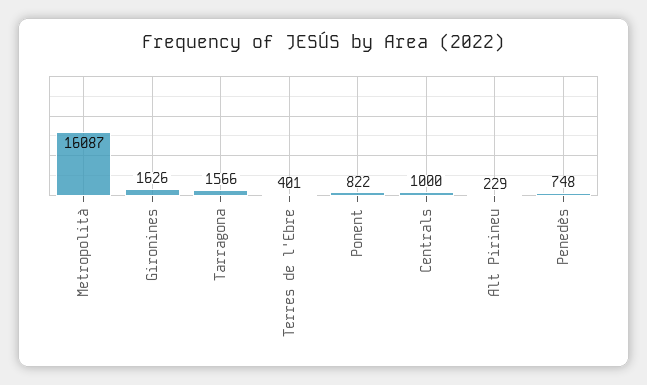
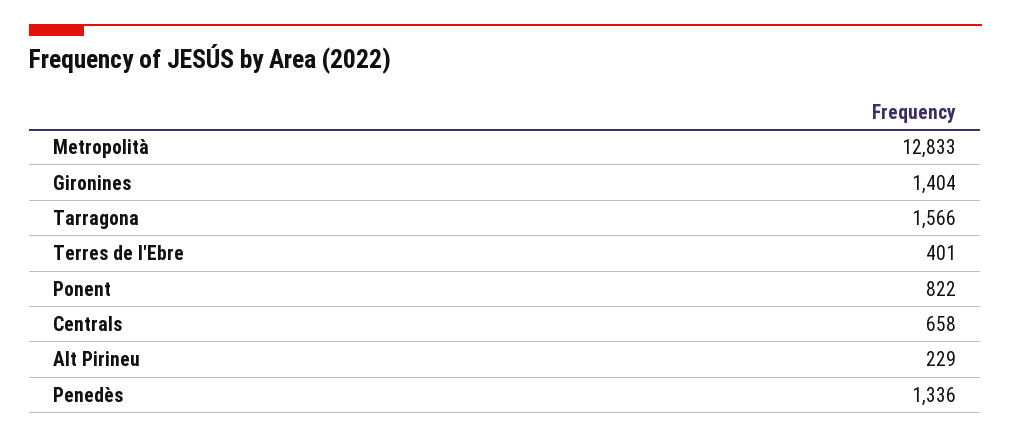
  {
-   "Metropolità": 16087,
+   "Metropolità": 12833,
-   "Gironines": 1626,
+   "Gironines": 1404,
    "Tarragona": 1566,
    "Terres de l'Ebre": 401,
    "Ponent": 822,
-   "Centrals": 1000,
+   "Centrals": 658,
    "Alt Pirineu": 229,
-   "Penedès": 748
+   "Penedès": 1336
  }

